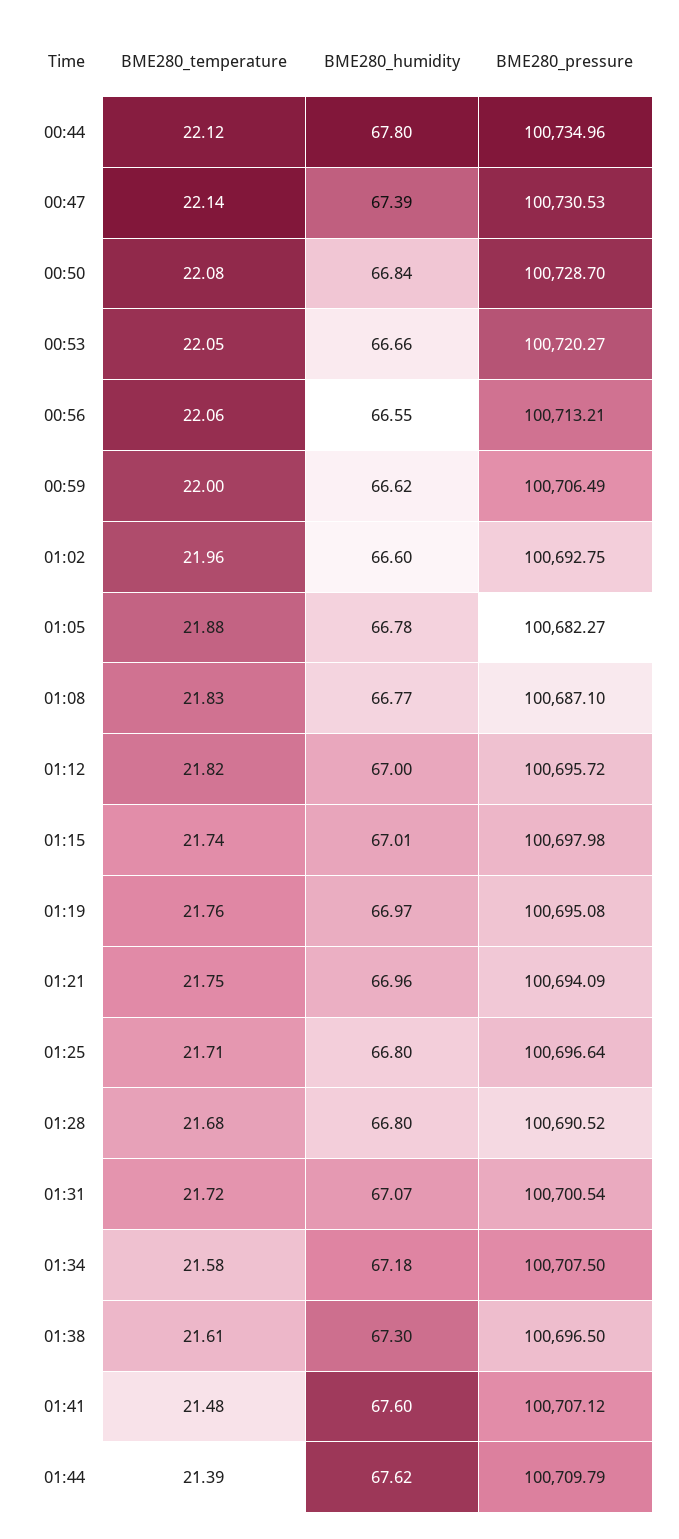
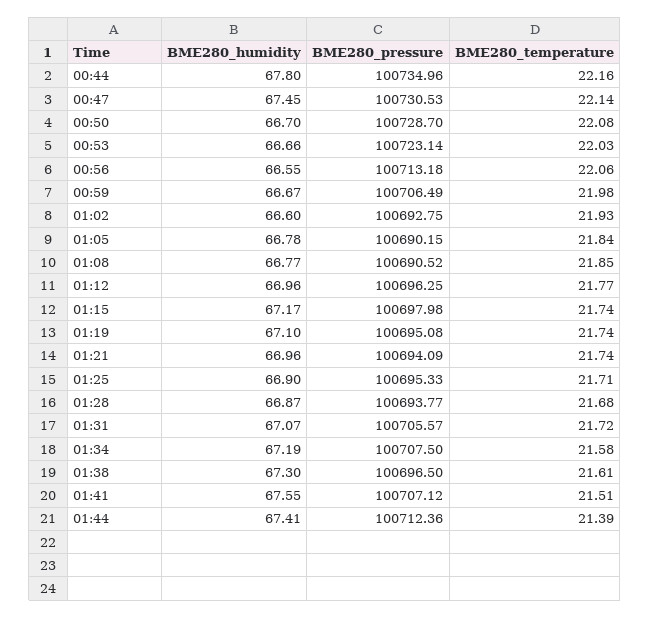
  {
    "BME280_temperature": {
-     "00:44": 22.12,
+     "00:44": 22.16,
      "00:47": 22.14,
      "00:50": 22.08,
-     "00:53": 22.05,
+     "00:53": 22.03,
      "00:56": 22.06,
-     "00:59": 22,
+     "00:59": 21.98,
-     "01:02": 21.96,
+     "01:02": 21.93,
-     "01:05": 21.88,
+     "01:05": 21.84,
-     "01:08": 21.83,
+     "01:08": 21.85,
-     "01:12": 21.82,
+     "01:12": 21.77,
      "01:15": 21.74,
-     "01:19": 21.76,
+     "01:19": 21.74,
-     "01:21": 21.75,
+     "01:21": 21.74,
      "01:25": 21.71,
      "01:28": 21.68,
      "01:31": 21.72,
      "01:34": 21.58,
      "01:38": 21.61,
-     "01:41": 21.48,
+     "01:41": 21.51,
      "01:44": 21.39
    },
    "BME280_humidity": {
      "00:44": 67.8,
-     "00:47": 67.39,
+     "00:47": 67.45,
-     "00:50": 66.84,
+     "00:50": 66.7,
      "00:53": 66.66,
      "00:56": 66.55,
-     "00:59": 66.62,
+     "00:59": 66.67,
      "01:02": 66.6,
      "01:05": 66.78,
      "01:08": 66.77,
-     "01:12": 67,
+     "01:12": 66.96,
-     "01:15": 67.01,
+     "01:15": 67.17,
-     "01:19": 66.97,
+     "01:19": 67.1,
      "01:21": 66.96,
-     "01:25": 66.8,
+     "01:25": 66.9,
-     "01:28": 66.8,
+     "01:28": 66.87,
      "01:31": 67.07,
-     "01:34": 67.18,
+     "01:34": 67.19,
      "01:38": 67.3,
-     "01:41": 67.6,
+     "01:41": 67.55,
-     "01:44": 67.62
+     "01:44": 67.41
    },
    "BME280_pressure": {
      "00:44": 100734.96,
      "00:47": 100730.53,
      "00:50": 100728.7,
-     "00:53": 100720.27,
+     "00:53": 100723.14,
-     "00:56": 100713.21,
+     "00:56": 100713.18,
      "00:59": 100706.49,
      "01:02": 100692.75,
-     "01:05": 100682.27,
+     "01:05": 100690.15,
-     "01:08": 100687.1,
+     "01:08": 100690.52,
-     "01:12": 100695.72,
+     "01:12": 100696.25,
      "01:15": 100697.98,
      "01:19": 100695.08,
      "01:21": 100694.09,
-     "01:25": 100696.64,
+     "01:25": 100695.33,
-     "01:28": 100690.52,
+     "01:28": 100693.77,
-     "01:31": 100700.54,
+     "01:31": 100705.57,
      "01:34": 100707.5,
      "01:38": 100696.5,
      "01:41": 100707.12,
-     "01:44": 100709.79
+     "01:44": 100712.36
    }
  }

